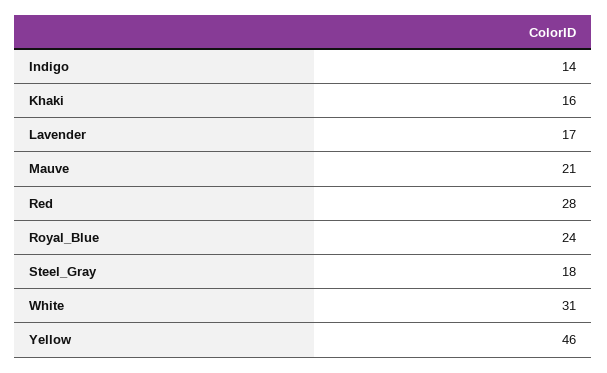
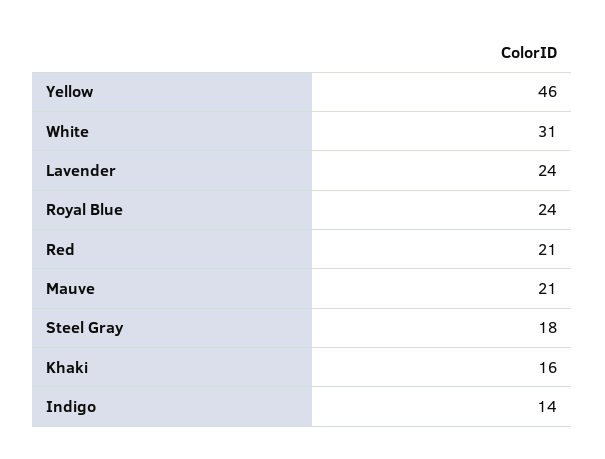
  {
    "Indigo": 14,
    "Khaki": 16,
-   "Lavender": 17,
+   "Lavender": 24,
    "Mauve": 21,
-   "Red": 28,
+   "Red": 21,
    "Royal_Blue": 24,
    "Steel_Gray": 18,
    "White": 31,
    "Yellow": 46
  }

